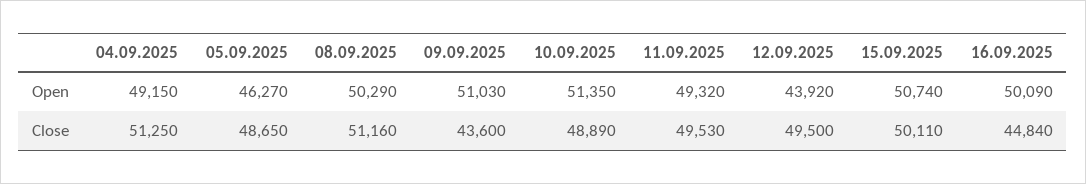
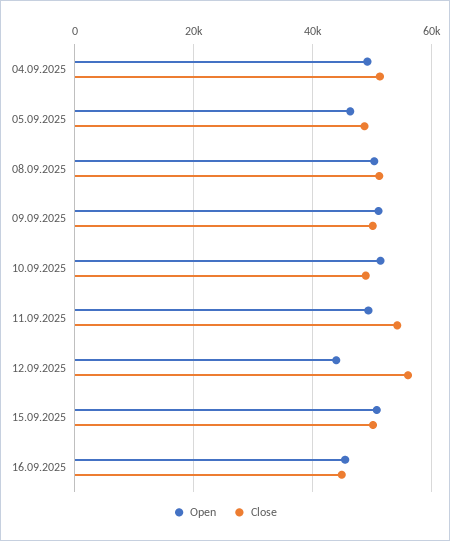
  {
    "Open": {
      "04.09.2025": 49150,
      "05.09.2025": 46270,
      "08.09.2025": 50290,
      "09.09.2025": 51030,
      "10.09.2025": 51350,
      "11.09.2025": 49320,
      "12.09.2025": 43920,
      "15.09.2025": 50740,
-     "16.09.2025": 50090
+     "16.09.2025": 46000
    },
    "Close": {
      "04.09.2025": 51250,
      "05.09.2025": 48650,
      "08.09.2025": 51160,
-     "09.09.2025": 43600,
+     "09.09.2025": 50000,
      "10.09.2025": 48890,
-     "11.09.2025": 49530,
+     "11.09.2025": 54000,
-     "12.09.2025": 49500,
+     "12.09.2025": 56000,
      "15.09.2025": 50110,
      "16.09.2025": 44840
    }
  }

